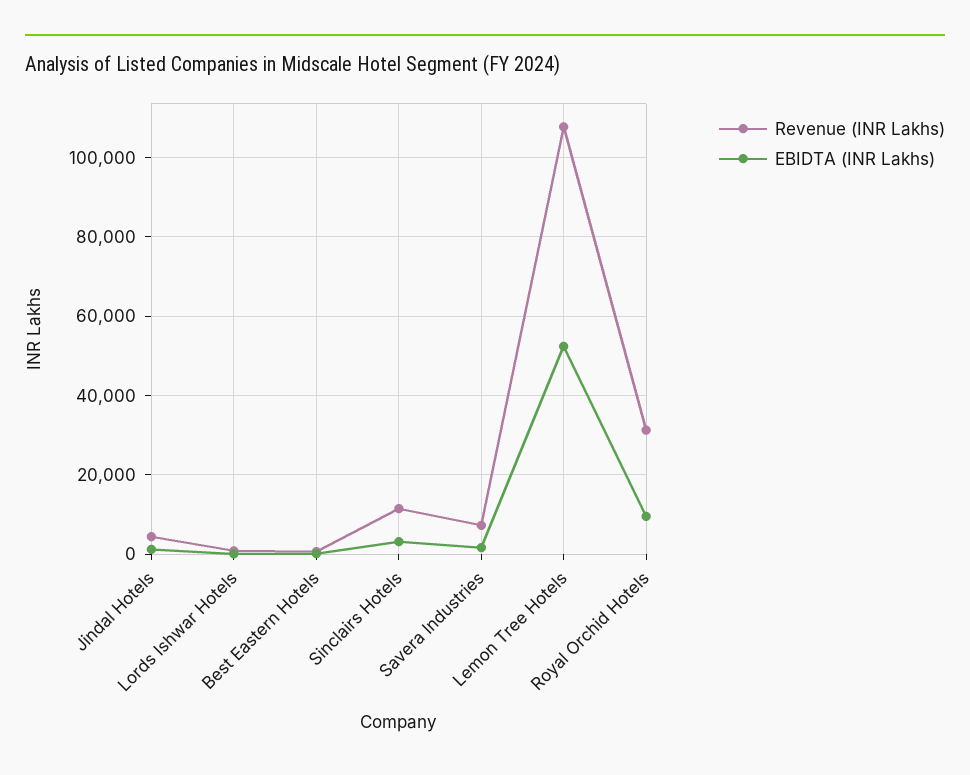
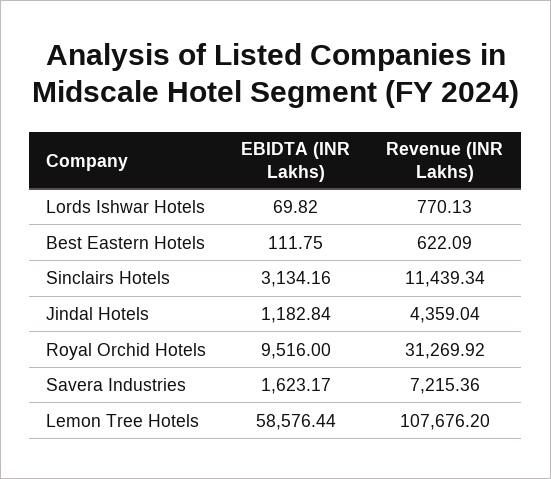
  {
    "Revenue (INR Lakhs)": {
      "Jindal Hotels": 4359.04,
      "Lords Ishwar Hotels": 770.13,
      "Best Eastern Hotels": 622.09,
      "Sinclairs Hotels": 11439.34,
      "Savera Industries": 7215.36,
      "Lemon Tree Hotels": 107676.2,
      "Royal Orchid Hotels": 31269.92
    },
    "EBIDTA (INR Lakhs)": {
      "Jindal Hotels": 1182.84,
      "Lords Ishwar Hotels": 69.82,
      "Best Eastern Hotels": 111.75,
      "Sinclairs Hotels": 3134.16,
      "Savera Industries": 1623.17,
-     "Lemon Tree Hotels": 52000,
+     "Lemon Tree Hotels": 58576.44,
      "Royal Orchid Hotels": 9516
    }
  }

